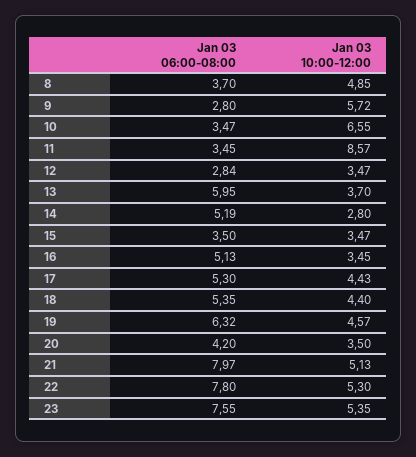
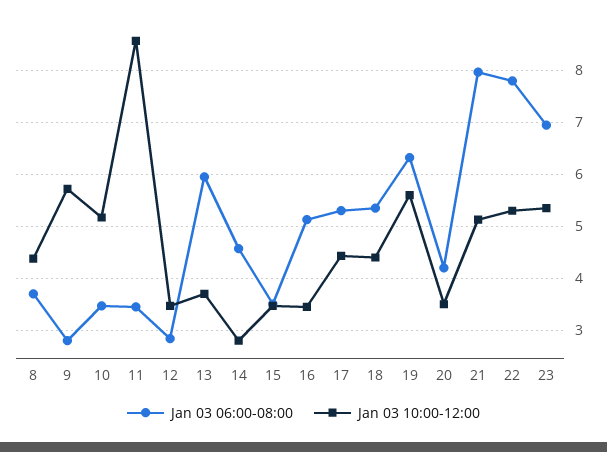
  {
    "Jan 03 06:00-08:00": {
      "8": 3.7,
      "9": 2.8,
      "10": 3.47,
      "11": 3.45,
      "12": 2.84,
      "13": 5.95,
-     "14": 5.19,
+     "14": 4.6,
      "15": 3.5,
      "16": 5.13,
      "17": 5.3,
      "18": 5.35,
      "19": 6.32,
      "20": 4.2,
      "21": 7.97,
      "22": 7.8,
-     "23": 7.55
+     "23": 7
    },
    "Jan 03 10:00-12:00": {
-     "8": 4.85,
+     "8": 4.4,
      "9": 5.72,
-     "10": 6.55,
+     "10": 5.2,
      "11": 8.57,
      "12": 3.47,
      "13": 3.7,
      "14": 2.8,
      "15": 3.47,
      "16": 3.45,
      "17": 4.43,
      "18": 4.4,
-     "19": 4.57,
+     "19": 5.6,
      "20": 3.5,
      "21": 5.13,
      "22": 5.3,
      "23": 5.35
    }
  }

